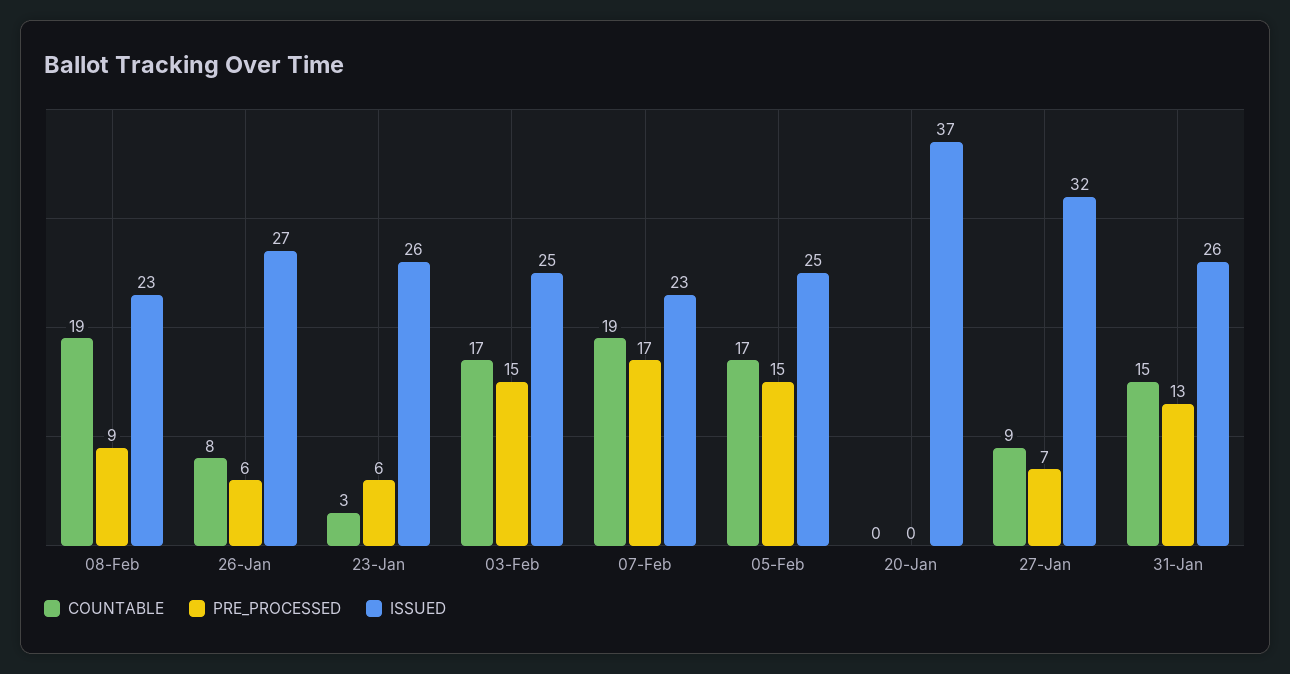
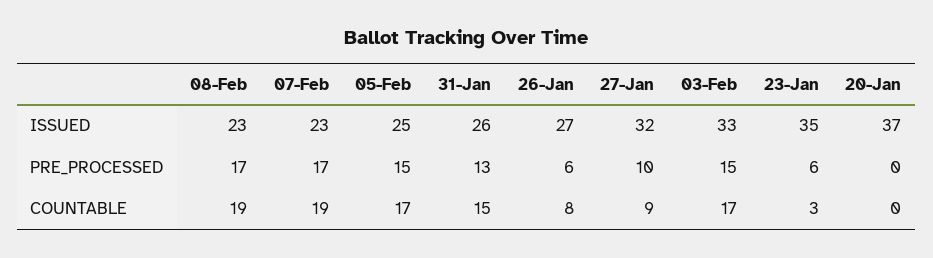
  {
    "COUNTABLE": {
      "08-Feb": 19,
      "26-Jan": 8,
      "23-Jan": 3,
      "03-Feb": 17,
      "07-Feb": 19,
      "05-Feb": 17,
      "20-Jan": 0,
      "27-Jan": 9,
      "31-Jan": 15
    },
    "PRE_PROCESSED": {
-     "08-Feb": 9,
+     "08-Feb": 17,
      "26-Jan": 6,
      "23-Jan": 6,
      "03-Feb": 15,
      "07-Feb": 17,
      "05-Feb": 15,
      "20-Jan": 0,
-     "27-Jan": 7,
+     "27-Jan": 10,
      "31-Jan": 13
    },
    "ISSUED": {
      "08-Feb": 23,
      "26-Jan": 27,
-     "23-Jan": 26,
+     "23-Jan": 35,
-     "03-Feb": 25,
+     "03-Feb": 33,
      "07-Feb": 23,
      "05-Feb": 25,
      "20-Jan": 37,
      "27-Jan": 32,
      "31-Jan": 26
    }
  }

